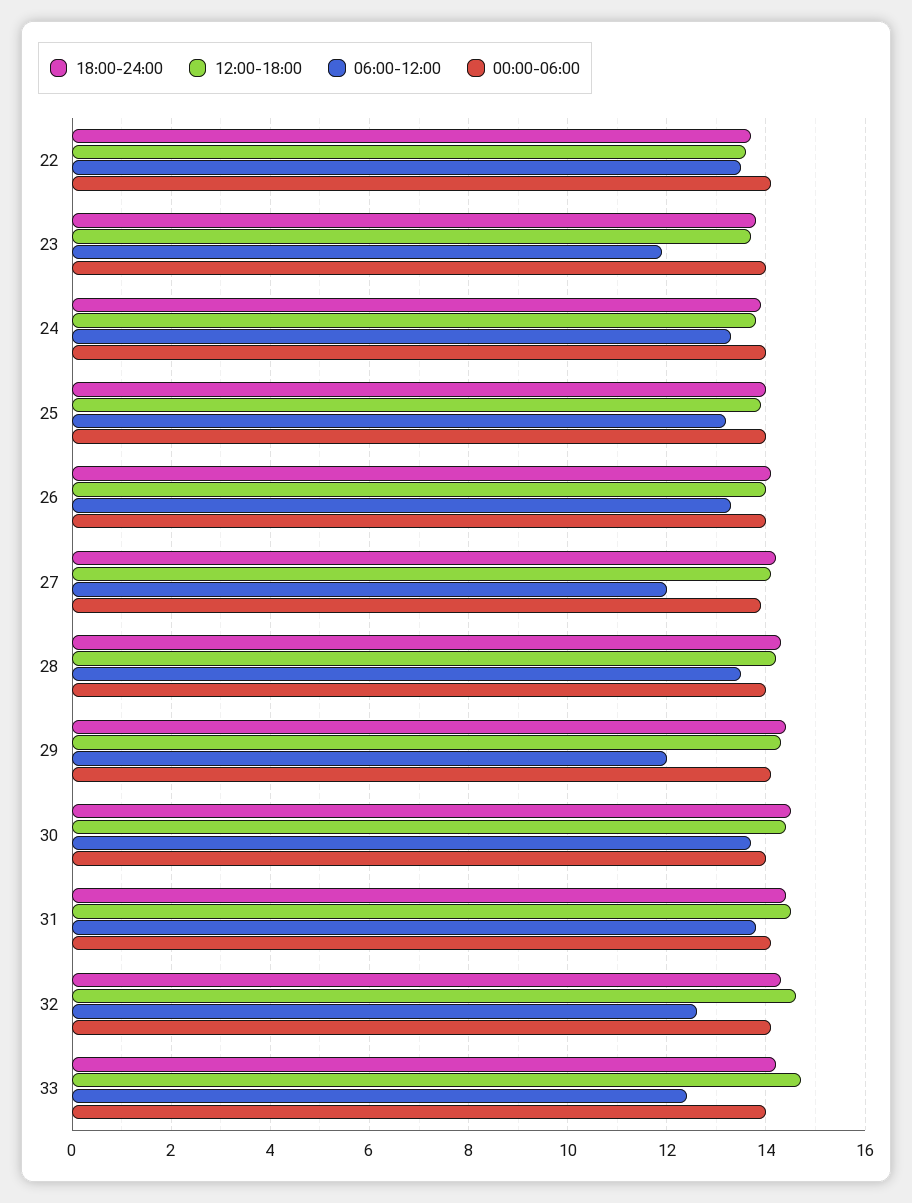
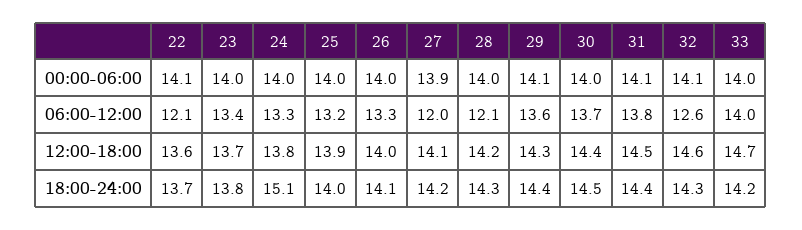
  {
    "18:00-24:00": {
      "22": 13.7,
      "23": 13.8,
-     "24": 14,
+     "24": 15.1,
      "25": 14,
      "26": 14.1,
      "27": 14.2,
      "28": 14.3,
      "29": 14.4,
      "30": 14.5,
      "31": 14.4,
      "32": 14.3,
      "33": 14.2
    },
    "12:00-18:00": {
      "22": 13.6,
      "23": 13.7,
      "24": 13.8,
      "25": 13.9,
      "26": 14,
      "27": 14.1,
      "28": 14.2,
      "29": 14.3,
      "30": 14.4,
      "31": 14.5,
      "32": 14.6,
      "33": 14.7
    },
    "06:00-12:00": {
-     "22": 13.5,
+     "22": 12.1,
-     "23": 12,
+     "23": 13.4,
      "24": 13.3,
      "25": 13.2,
      "26": 13.3,
      "27": 12,
-     "28": 13.5,
+     "28": 12.1,
-     "29": 12,
+     "29": 13.6,
      "30": 13.7,
      "31": 13.8,
      "32": 12.6,
-     "33": 12.5
+     "33": 14
    },
    "00:00-06:00": {
      "22": 14.1,
      "23": 14,
      "24": 14,
      "25": 14,
      "26": 14,
      "27": 13.9,
      "28": 14,
      "29": 14.1,
      "30": 14,
      "31": 14.1,
      "32": 14.1,
      "33": 14
    }
  }

